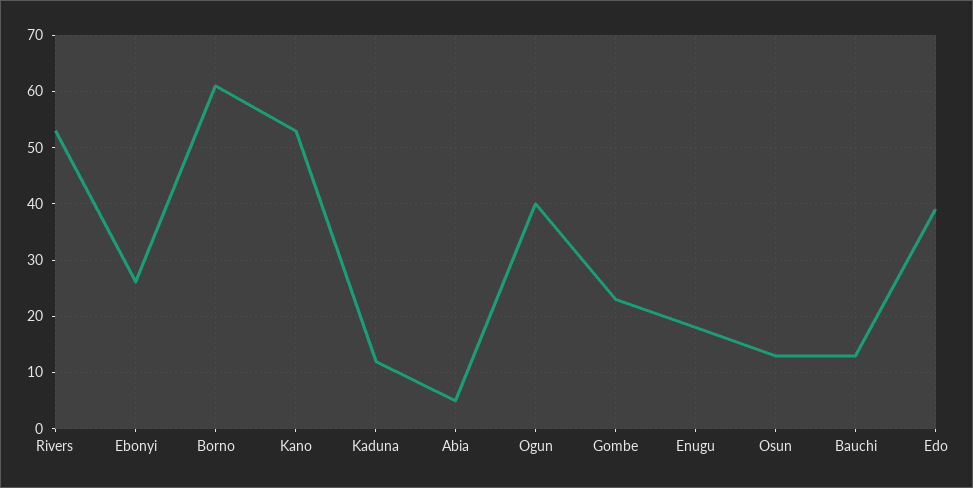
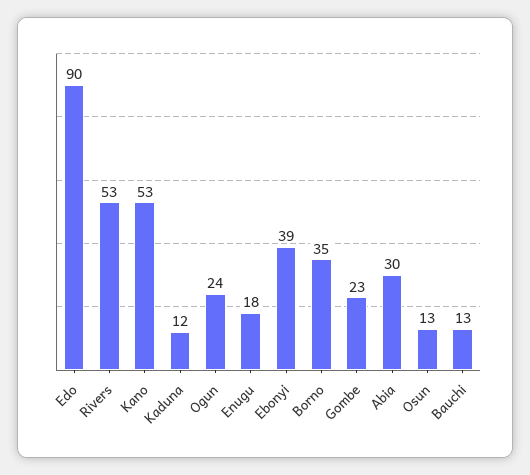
  {
    "Rivers": 53,
-   "Ebonyi": 25,
+   "Ebonyi": 39,
-   "Borno": 60,
+   "Borno": 35,
    "Kano": 53,
    "Kaduna": 12,
-   "Abia": 5,
+   "Abia": 30,
-   "Ogun": 40,
+   "Ogun": 24,
    "Gombe": 23,
    "Enugu": 18,
    "Osun": 13,
    "Bauchi": 13,
-   "Edo": 40
+   "Edo": 90
  }

